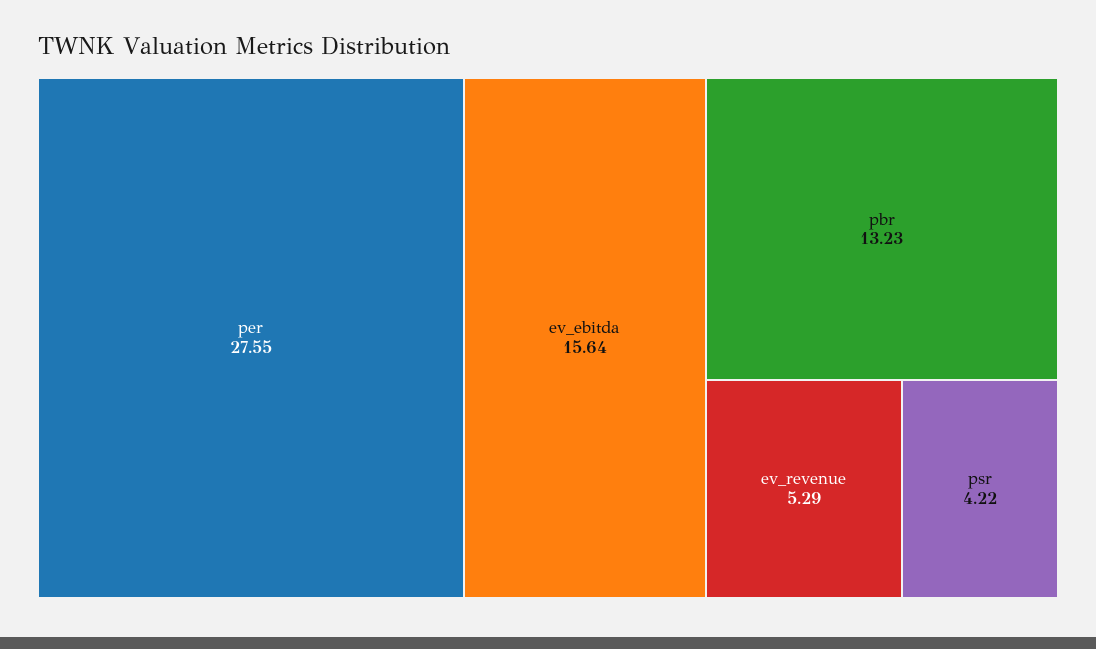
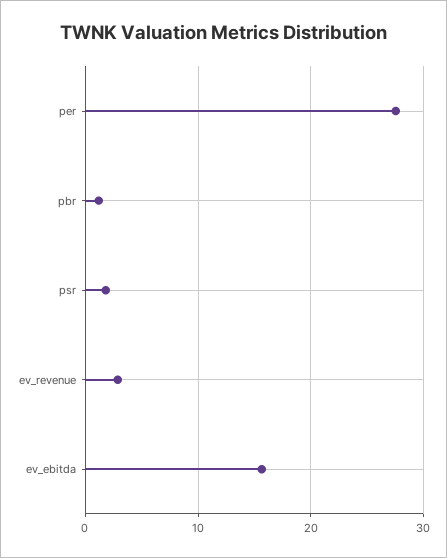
  {
    "per": 27.55,
    "ev_ebitda": 15.64,
-   "pbr": 13.23,
+   "pbr": 1,
-   "ev_revenue": 5.29,
+   "ev_revenue": 3,
-   "psr": 4.22
+   "psr": 2
  }

